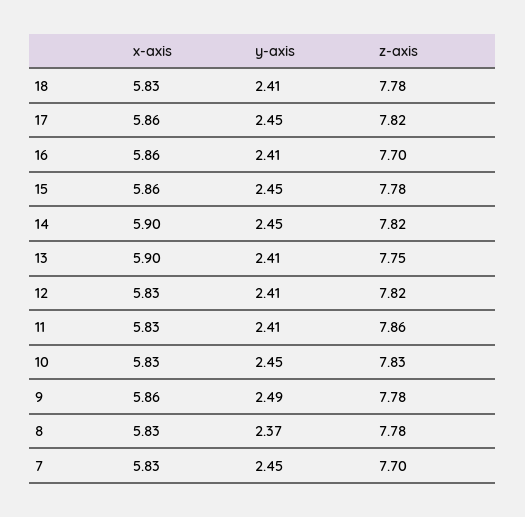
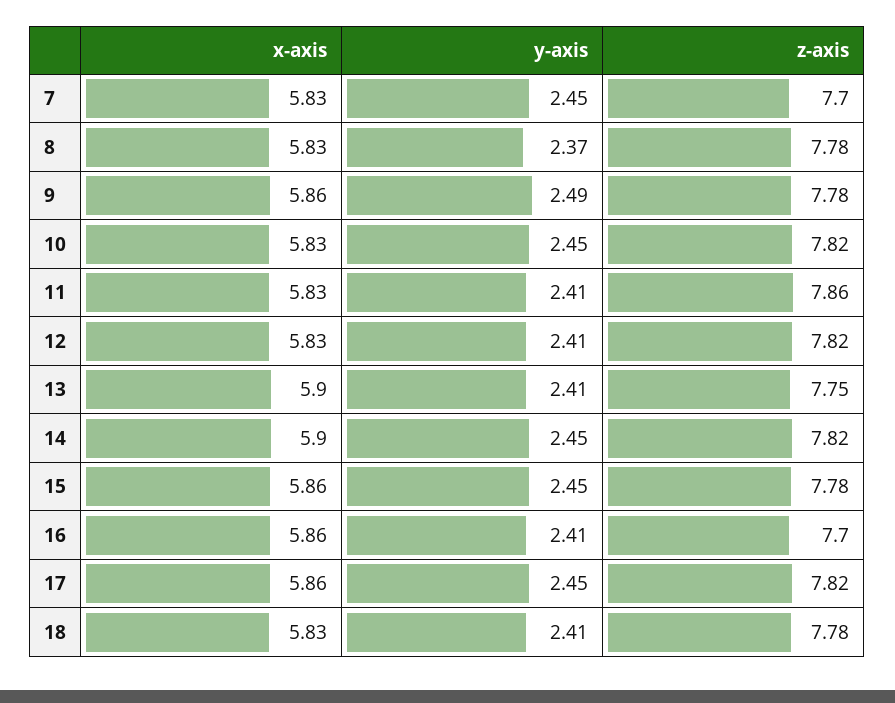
  {
    "x-axis": {
      "18": 5.83,
      "17": 5.86,
      "16": 5.86,
      "15": 5.86,
      "14": 5.9,
      "13": 5.9,
      "12": 5.83,
      "11": 5.83,
      "10": 5.83,
      "9": 5.86,
      "8": 5.83,
      "7": 5.83
    },
    "y-axis": {
      "18": 2.41,
      "17": 2.45,
      "16": 2.41,
      "15": 2.45,
      "14": 2.45,
      "13": 2.41,
      "12": 2.41,
      "11": 2.41,
      "10": 2.45,
      "9": 2.49,
      "8": 2.37,
      "7": 2.45
    },
    "z-axis": {
      "18": 7.78,
      "17": 7.82,
      "16": 7.7,
      "15": 7.78,
      "14": 7.82,
      "13": 7.75,
      "12": 7.82,
      "11": 7.86,
-     "10": 7.83,
+     "10": 7.82,
      "9": 7.78,
      "8": 7.78,
      "7": 7.7
    }
  }

